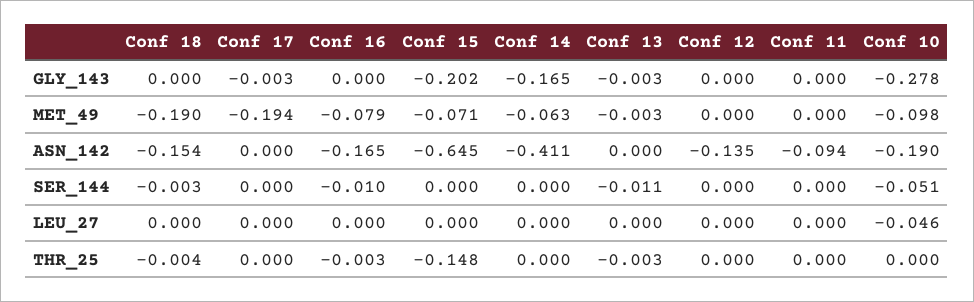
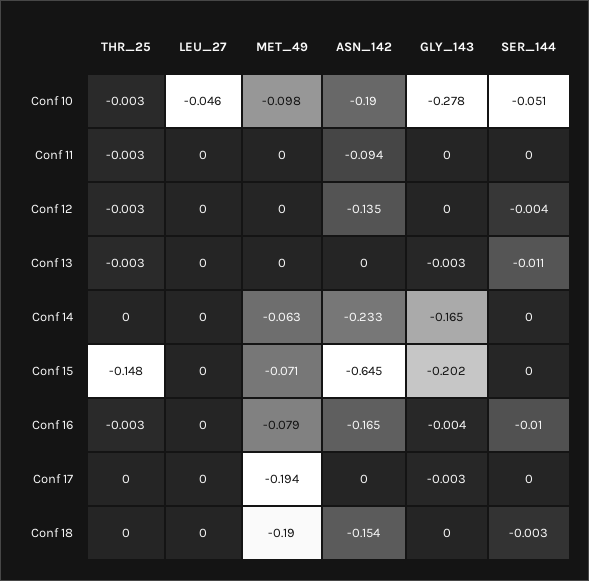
  {
    "Conf 18": {
      "GLY_143": 0,
      "MET_49": -0.19,
      "ASN_142": -0.154,
      "SER_144": -0.003,
      "LEU_27": 0,
-     "THR_25": -0.004
+     "THR_25": 0
    },
    "Conf 17": {
      "GLY_143": -0.003,
      "MET_49": -0.194,
      "ASN_142": 0,
      "SER_144": 0,
      "LEU_27": 0,
      "THR_25": 0
    },
    "Conf 16": {
-     "GLY_143": 0,
+     "GLY_143": -0.004,
      "MET_49": -0.079,
      "ASN_142": -0.165,
      "SER_144": -0.01,
      "LEU_27": 0,
      "THR_25": -0.003
    },
    "Conf 15": {
      "GLY_143": -0.202,
      "MET_49": -0.071,
      "ASN_142": -0.645,
      "SER_144": 0,
      "LEU_27": 0,
      "THR_25": -0.148
    },
    "Conf 14": {
      "GLY_143": -0.165,
      "MET_49": -0.063,
-     "ASN_142": -0.411,
+     "ASN_142": -0.233,
      "SER_144": 0,
      "LEU_27": 0,
      "THR_25": 0
    },
    "Conf 13": {
      "GLY_143": -0.003,
-     "MET_49": -0.003,
+     "MET_49": 0,
      "ASN_142": 0,
      "SER_144": -0.011,
      "LEU_27": 0,
      "THR_25": -0.003
    },
    "Conf 12": {
      "GLY_143": 0,
      "MET_49": 0,
      "ASN_142": -0.135,
-     "SER_144": 0,
+     "SER_144": -0.004,
      "LEU_27": 0,
-     "THR_25": 0
+     "THR_25": -0.003
    },
    "Conf 11": {
      "GLY_143": 0,
      "MET_49": 0,
      "ASN_142": -0.094,
      "SER_144": 0,
      "LEU_27": 0,
-     "THR_25": 0
+     "THR_25": -0.003
    },
    "Conf 10": {
      "GLY_143": -0.278,
      "MET_49": -0.098,
      "ASN_142": -0.19,
      "SER_144": -0.051,
      "LEU_27": -0.046,
-     "THR_25": 0
+     "THR_25": -0.003
    }
  }

